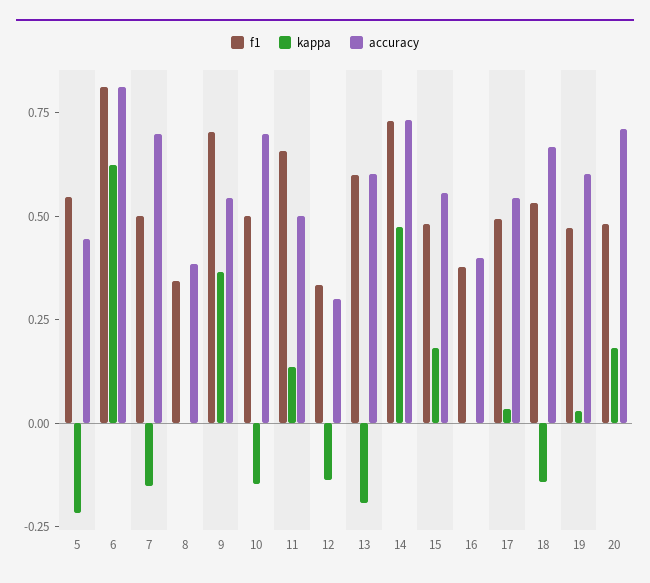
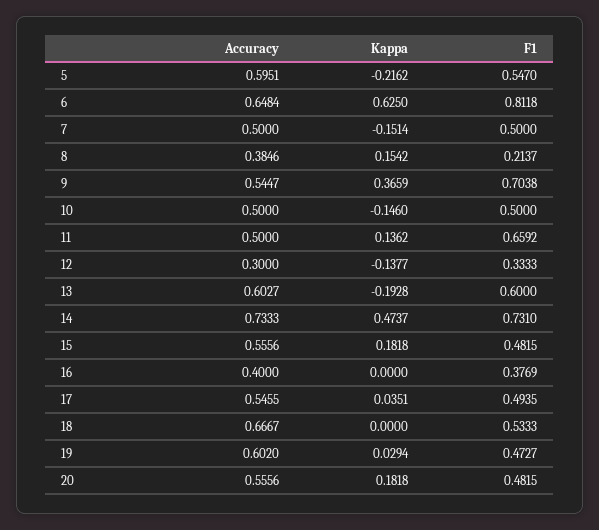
  {
    "f1": {
      "5": 0.547,
      "6": 0.8118,
      "7": 0.5,
-     "8": 0.35,
+     "8": 0.2137,
      "9": 0.7038,
      "10": 0.5,
      "11": 0.6592,
      "12": 0.3333,
      "13": 0.6,
      "14": 0.731,
      "15": 0.4815,
      "16": 0.3769,
      "17": 0.4935,
      "18": 0.5333,
      "19": 0.4727,
      "20": 0.4815
    },
    "kappa": {
      "5": -0.2162,
      "6": 0.625,
      "7": -0.1514,
-     "8": 0,
+     "8": 0.1542,
      "9": 0.3659,
      "10": -0.146,
      "11": 0.1362,
      "12": -0.1377,
      "13": -0.1928,
      "14": 0.4737,
      "15": 0.1818,
      "16": 0,
      "17": 0.0351,
-     "18": -0.15,
+     "18": 0,
      "19": 0.0294,
      "20": 0.1818
    },
    "accuracy": {
-     "5": 0.45,
+     "5": 0.5951,
-     "6": 0.8,
+     "6": 0.6484,
-     "7": 0.7,
+     "7": 0.5,
      "8": 0.3846,
      "9": 0.5447,
-     "10": 0.7,
+     "10": 0.5,
      "11": 0.5,
      "12": 0.3,
      "13": 0.6027,
      "14": 0.7333,
      "15": 0.5556,
      "16": 0.4,
      "17": 0.5455,
      "18": 0.6667,
      "19": 0.602,
-     "20": 0.7
+     "20": 0.5556
    }
  }

